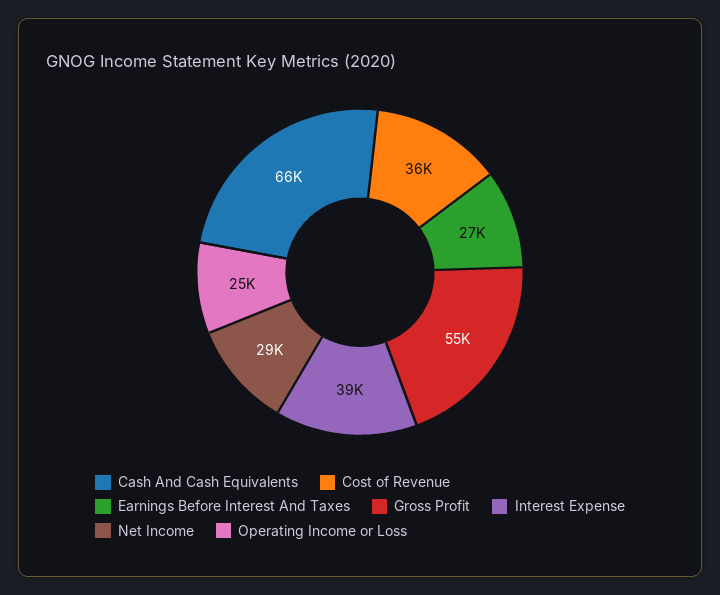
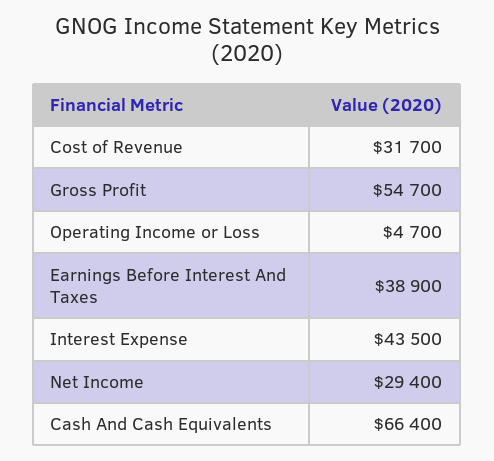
  {
    "Cash And Cash Equivalents": 66400,
-   "Cost of Revenue": 36000,
+   "Cost of Revenue": 31700,
-   "Earnings Before Interest And Taxes": 27000,
+   "Earnings Before Interest And Taxes": 38900,
    "Gross Profit": 54700,
-   "Interest Expense": 39000,
+   "Interest Expense": 43500,
    "Net Income": 29400,
-   "Operating Income or Loss": 25000
+   "Operating Income or Loss": 4700
  }

